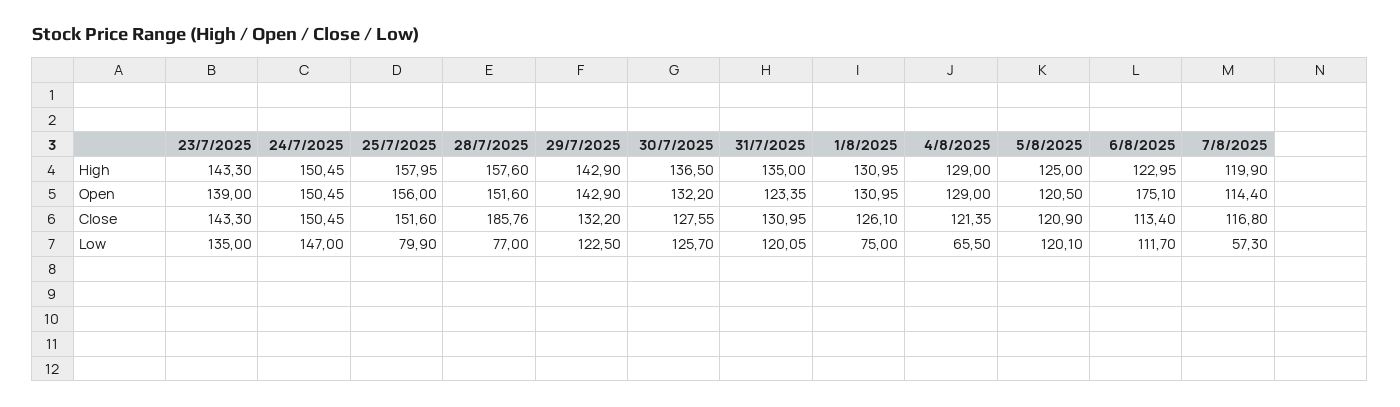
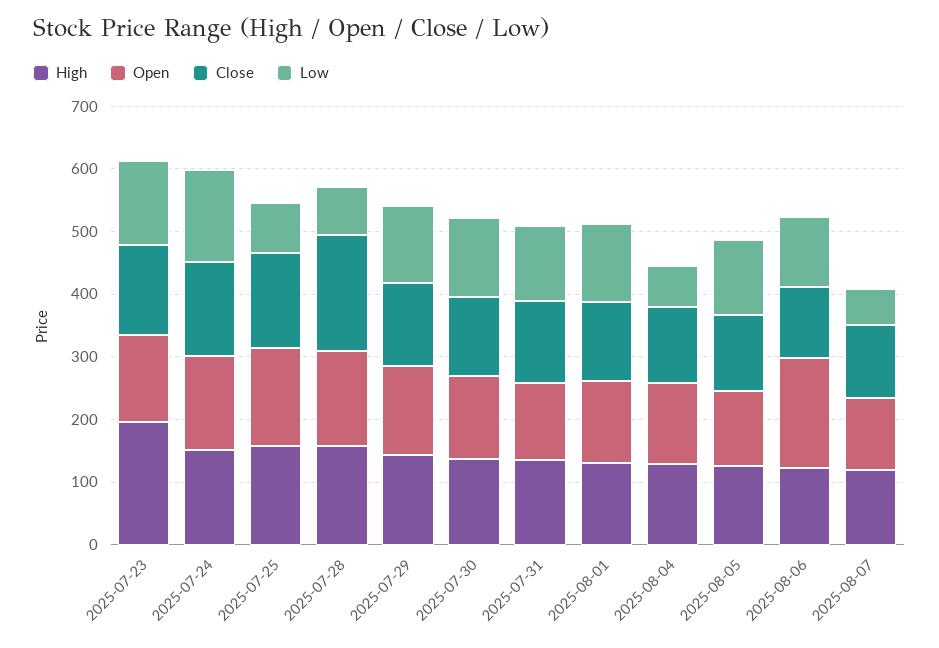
  {
    "High": {
-     "23/7/2025": 143.3,
+     "23/7/2025": 200,
      "24/7/2025": 150.45,
      "25/7/2025": 157.95,
      "28/7/2025": 157.6,
      "29/7/2025": 142.9,
      "30/7/2025": 136.5,
      "31/7/2025": 135,
      "1/8/2025": 130.95,
      "4/8/2025": 129,
      "5/8/2025": 125,
      "6/8/2025": 122.95,
      "7/8/2025": 119.9
    },
    "Open": {
      "23/7/2025": 139,
      "24/7/2025": 150.45,
      "25/7/2025": 156,
      "28/7/2025": 151.6,
      "29/7/2025": 142.9,
      "30/7/2025": 132.2,
      "31/7/2025": 123.35,
      "1/8/2025": 130.95,
      "4/8/2025": 129,
      "5/8/2025": 120.5,
      "6/8/2025": 175.1,
      "7/8/2025": 114.4
    },
    "Close": {
      "23/7/2025": 143.3,
      "24/7/2025": 150.45,
      "25/7/2025": 151.6,
      "28/7/2025": 185.76,
      "29/7/2025": 132.2,
      "30/7/2025": 127.55,
      "31/7/2025": 130.95,
      "1/8/2025": 126.1,
      "4/8/2025": 121.35,
      "5/8/2025": 120.9,
      "6/8/2025": 113.4,
      "7/8/2025": 116.8
    },
    "Low": {
      "23/7/2025": 135,
      "24/7/2025": 147,
      "25/7/2025": 79.9,
      "28/7/2025": 77,
      "29/7/2025": 122.5,
      "30/7/2025": 125.7,
      "31/7/2025": 120.05,
-     "1/8/2025": 75,
+     "1/8/2025": 120,
      "4/8/2025": 65.5,
      "5/8/2025": 120.1,
      "6/8/2025": 111.7,
      "7/8/2025": 57.3
    }
  }

